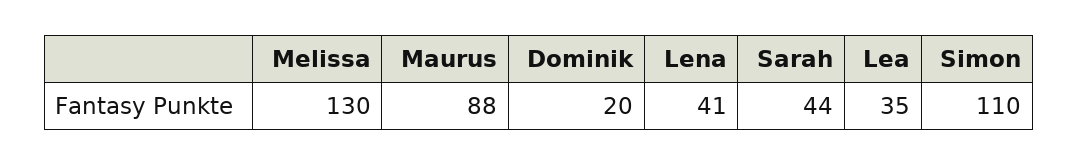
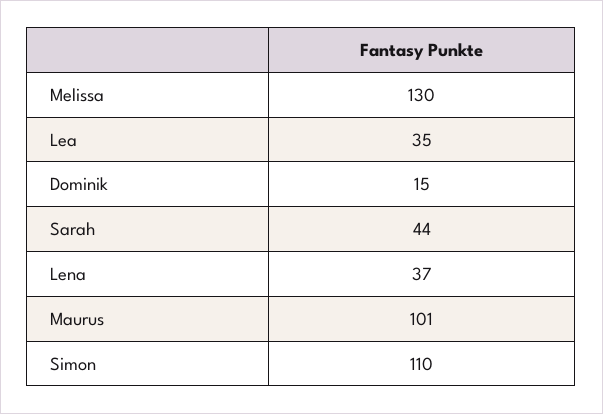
  {
    "Melissa": 130,
-   "Maurus": 88,
+   "Maurus": 101,
-   "Dominik": 20,
+   "Dominik": 15,
-   "Lena": 41,
+   "Lena": 37,
    "Sarah": 44,
    "Lea": 35,
    "Simon": 110
  }

